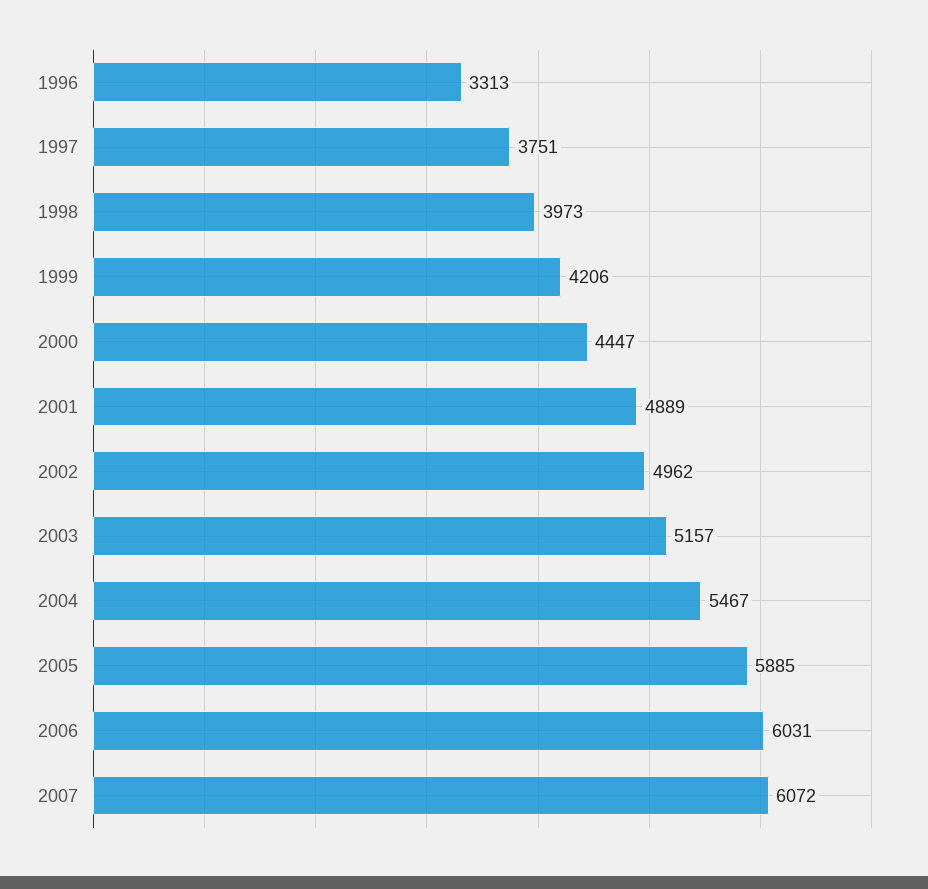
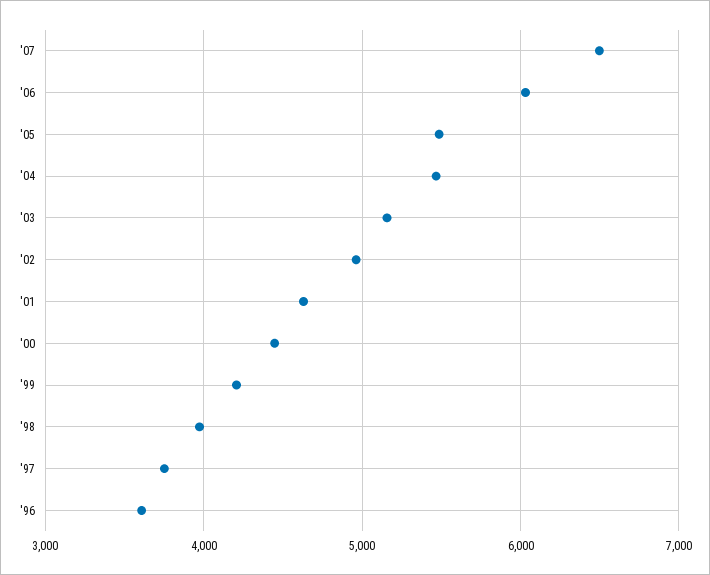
  {
-   "1996": 3313,
+   "1996": 3600,
    "1997": 3751,
    "1998": 3973,
    "1999": 4206,
    "2000": 4447,
-   "2001": 4889,
+   "2001": 4600,
    "2002": 4962,
    "2003": 5157,
    "2004": 5467,
-   "2005": 5885,
+   "2005": 5500,
    "2006": 6031,
-   "2007": 6072
+   "2007": 6500
  }

